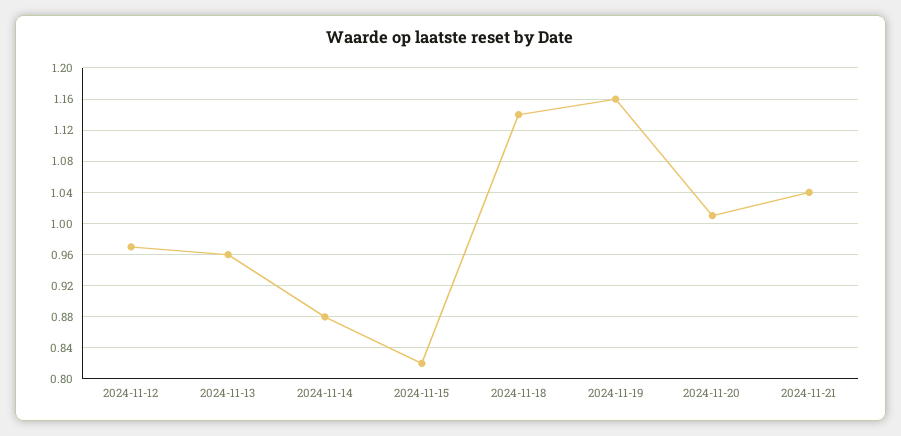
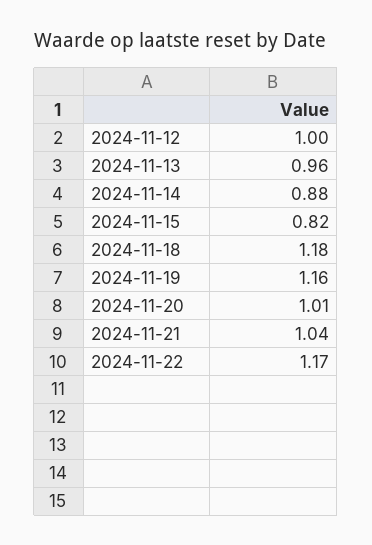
  {
-   "2024-11-12": 0.97,
+   "2024-11-12": 1,
    "2024-11-13": 0.96,
    "2024-11-14": 0.88,
    "2024-11-15": 0.82,
-   "2024-11-18": 1.14,
+   "2024-11-18": 1.18,
    "2024-11-19": 1.16,
    "2024-11-20": 1.01,
-   "2024-11-21": 1.04
+   "2024-11-21": 1.04,
+   "2024-11-22": 1.17
  }

